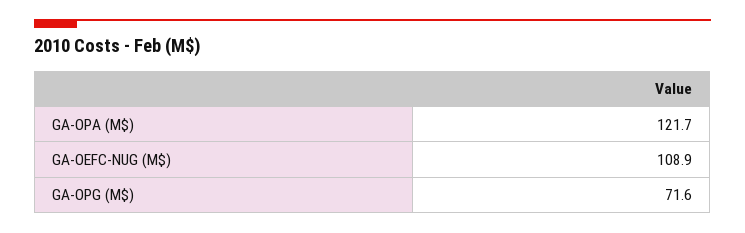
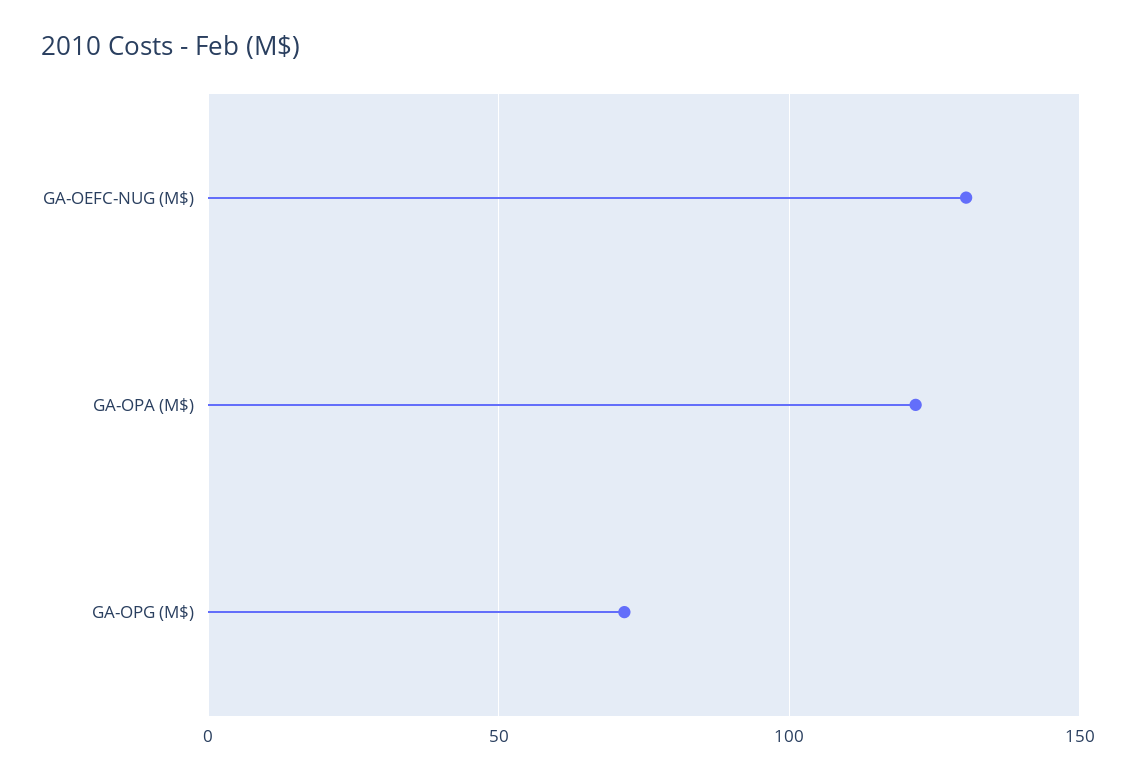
  {
    "GA-OPA (M$)": 121.7,
-   "GA-OEFC-NUG (M$)": 108.9,
+   "GA-OEFC-NUG (M$)": 130,
    "GA-OPG (M$)": 71.6
  }

